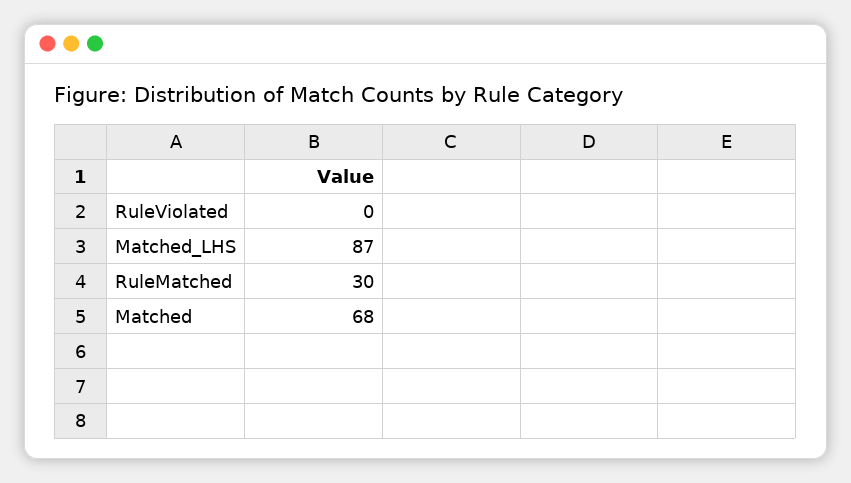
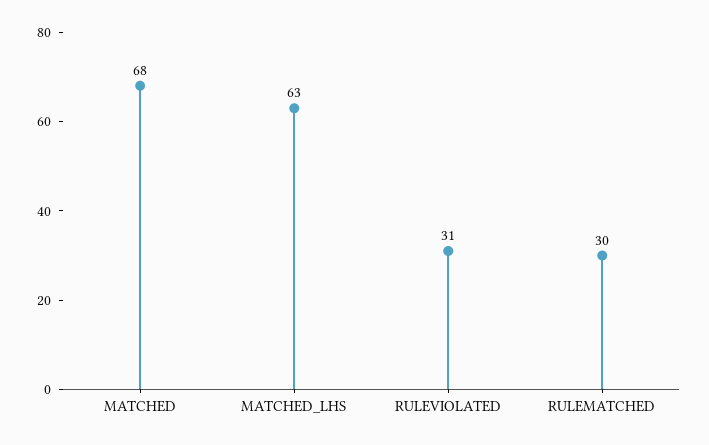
  {
-   "RuleViolated": 0,
+   "RuleViolated": 31,
-   "Matched_LHS": 87,
+   "Matched_LHS": 63,
    "RuleMatched": 30,
    "Matched": 68
  }

